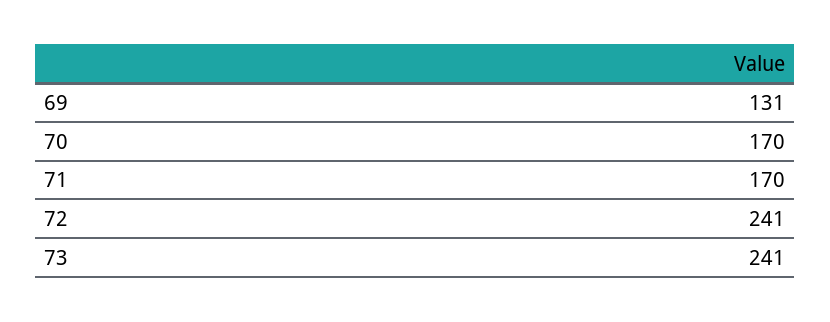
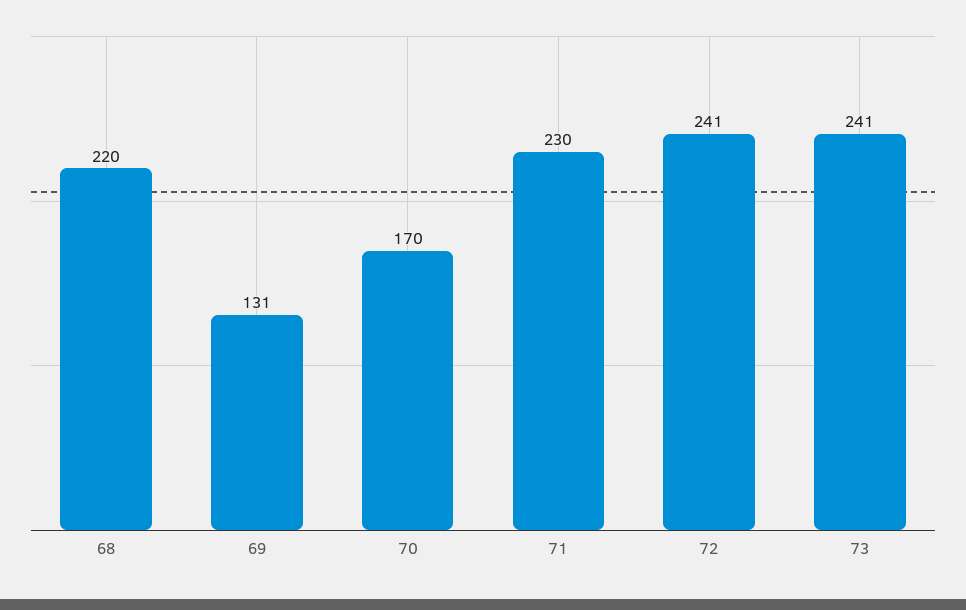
  {
    "69": 131,
    "70": 170,
-   "71": 170,
+   "71": 230,
    "72": 241,
-   "73": 241
+   "73": 241,
+   "68": 220
  }

